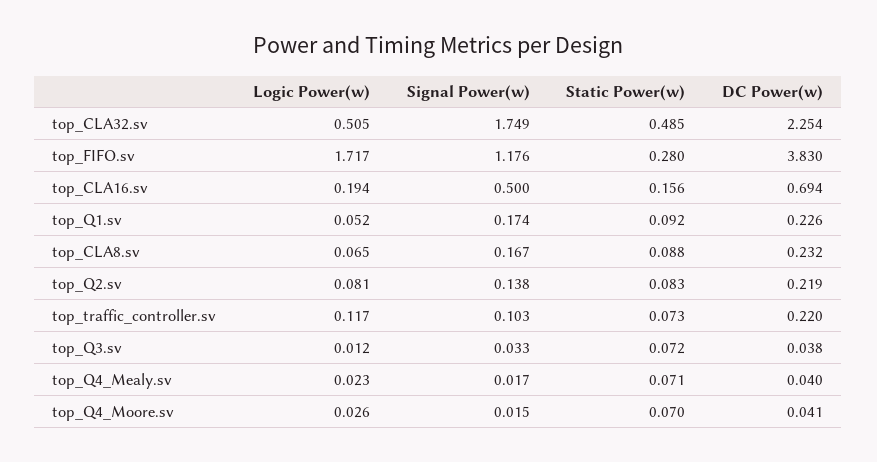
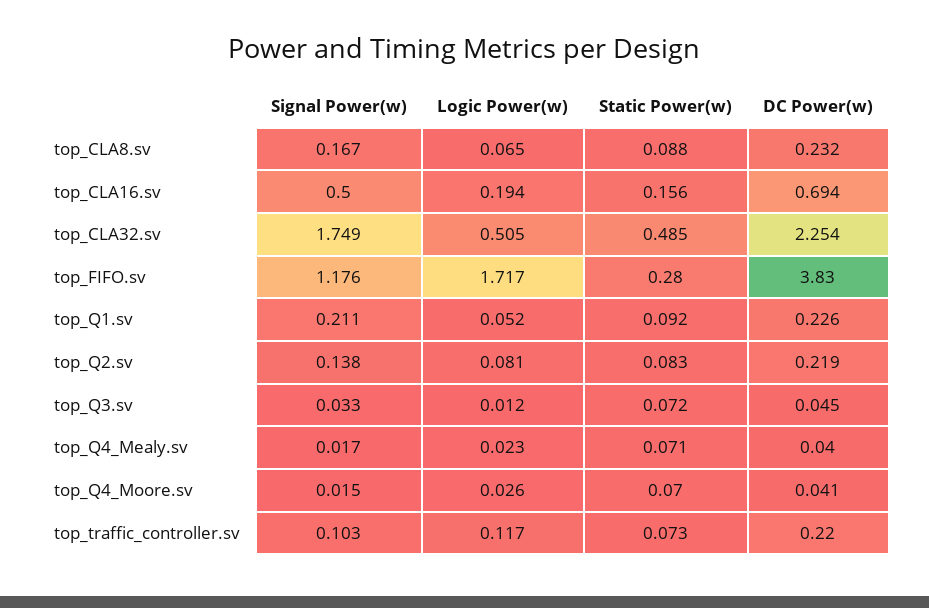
  {
    "Logic Power(w)": {
      "top_CLA32.sv": 0.505,
      "top_FIFO.sv": 1.717,
      "top_CLA16.sv": 0.194,
      "top_Q1.sv": 0.052,
      "top_CLA8.sv": 0.065,
      "top_Q2.sv": 0.081,
      "top_traffic_controller.sv": 0.117,
      "top_Q3.sv": 0.012,
      "top_Q4_Mealy.sv": 0.023,
      "top_Q4_Moore.sv": 0.026
    },
    "Signal Power(w)": {
      "top_CLA32.sv": 1.749,
      "top_FIFO.sv": 1.176,
      "top_CLA16.sv": 0.5,
-     "top_Q1.sv": 0.174,
+     "top_Q1.sv": 0.211,
      "top_CLA8.sv": 0.167,
      "top_Q2.sv": 0.138,
      "top_traffic_controller.sv": 0.103,
      "top_Q3.sv": 0.033,
      "top_Q4_Mealy.sv": 0.017,
      "top_Q4_Moore.sv": 0.015
    },
    "Static Power(w)": {
      "top_CLA32.sv": 0.485,
      "top_FIFO.sv": 0.28,
      "top_CLA16.sv": 0.156,
      "top_Q1.sv": 0.092,
      "top_CLA8.sv": 0.088,
      "top_Q2.sv": 0.083,
      "top_traffic_controller.sv": 0.073,
      "top_Q3.sv": 0.072,
      "top_Q4_Mealy.sv": 0.071,
      "top_Q4_Moore.sv": 0.07
    },
    "DC Power(w)": {
      "top_CLA32.sv": 2.254,
      "top_FIFO.sv": 3.83,
      "top_CLA16.sv": 0.694,
      "top_Q1.sv": 0.226,
      "top_CLA8.sv": 0.232,
      "top_Q2.sv": 0.219,
      "top_traffic_controller.sv": 0.22,
-     "top_Q3.sv": 0.038,
+     "top_Q3.sv": 0.045,
      "top_Q4_Mealy.sv": 0.04,
      "top_Q4_Moore.sv": 0.041
    }
  }

